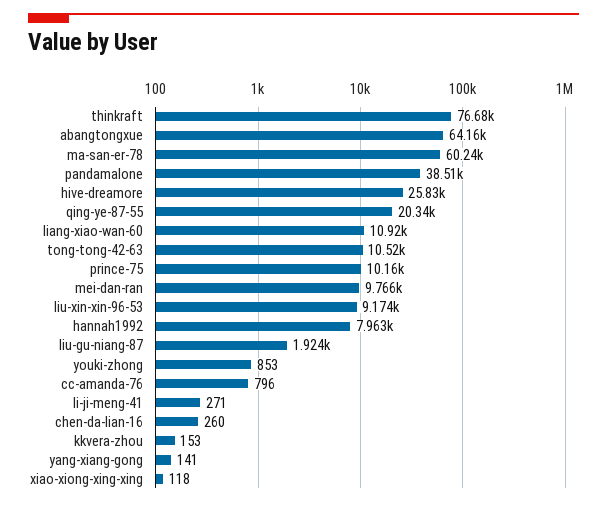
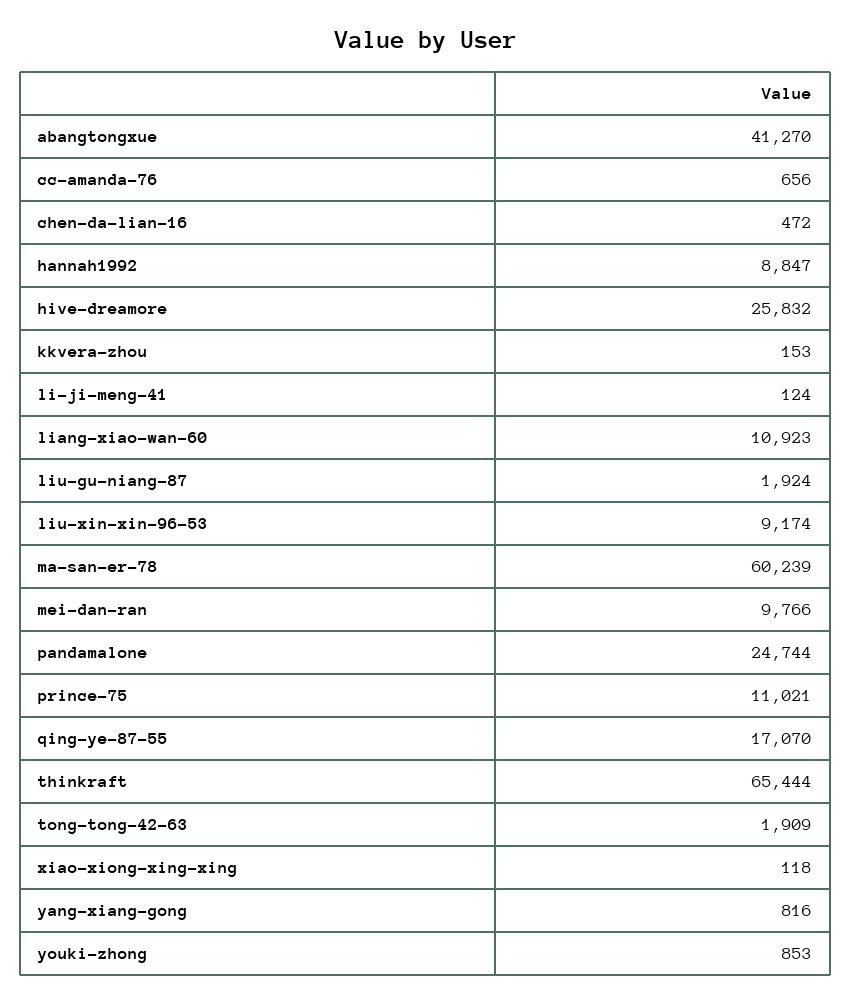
  {
-   "thinkraft": 76680,
+   "thinkraft": 65444,
-   "abangtongxue": 64160,
+   "abangtongxue": 41270,
    "ma-san-er-78": 60239,
-   "pandamalone": 38510,
+   "pandamalone": 24744,
    "hive-dreamore": 25832,
-   "qing-ye-87-55": 20340,
+   "qing-ye-87-55": 17070,
    "liang-xiao-wan-60": 10923,
-   "tong-tong-42-63": 10520,
+   "tong-tong-42-63": 1909,
-   "prince-75": 10160,
+   "prince-75": 11021,
    "mei-dan-ran": 9766,
    "liu-xin-xin-96-53": 9174,
-   "hannah1992": 7963,
+   "hannah1992": 8847,
    "liu-gu-niang-87": 1924,
    "youki-zhong": 853,
-   "cc-amanda-76": 796,
+   "cc-amanda-76": 656,
-   "li-ji-meng-41": 271,
+   "li-ji-meng-41": 124,
-   "chen-da-lian-16": 260,
+   "chen-da-lian-16": 472,
    "kkvera-zhou": 153,
-   "yang-xiang-gong": 141,
+   "yang-xiang-gong": 816,
    "xiao-xiong-xing-xing": 118
  }

